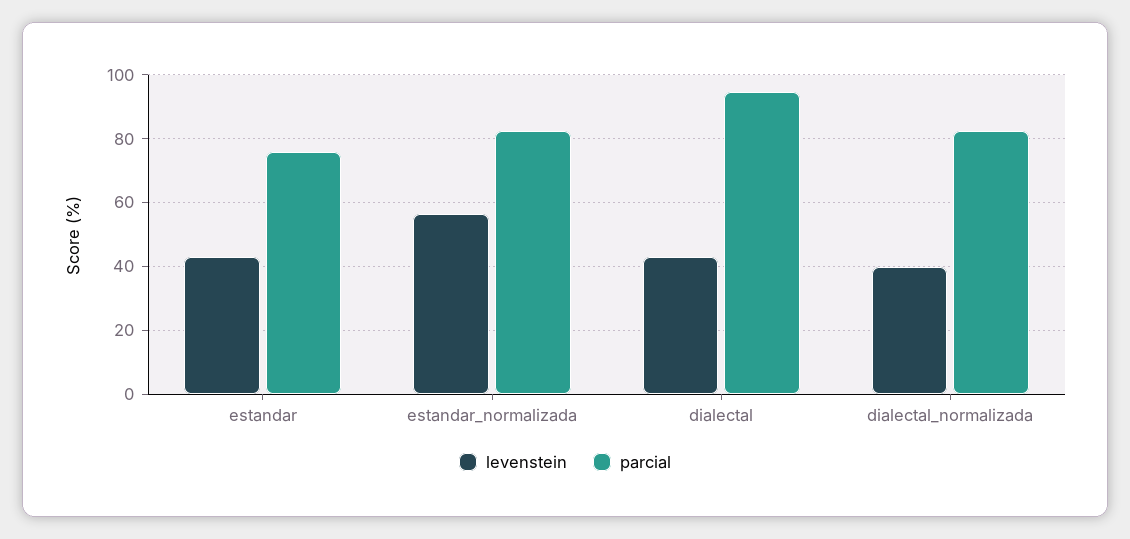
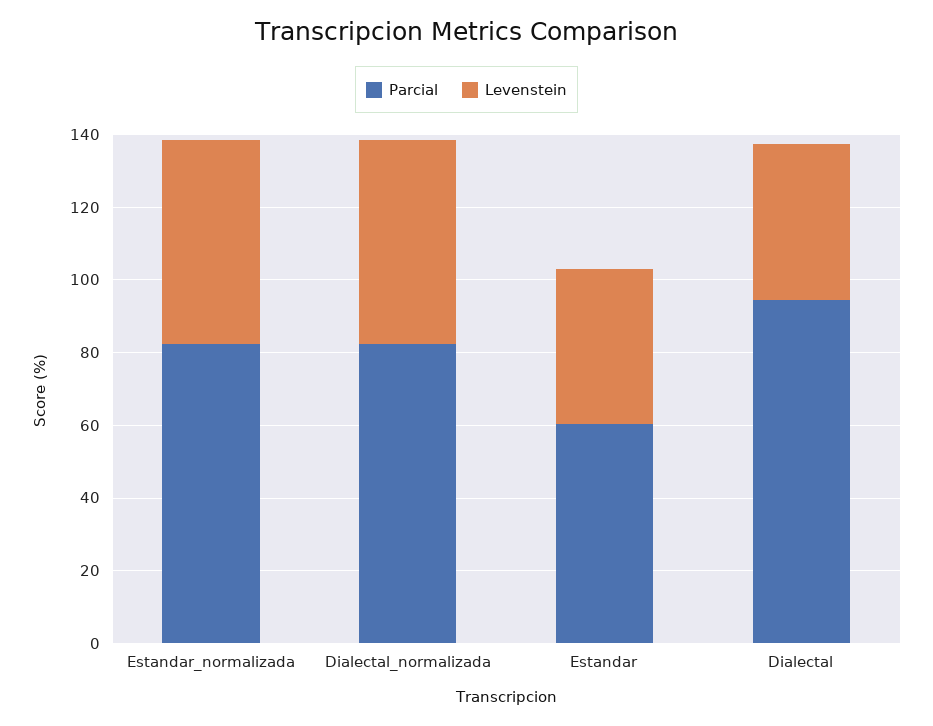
  {
    "levenstein": {
      "estandar": 42,
      "estandar_normalizada": 56,
      "dialectal": 42,
-     "dialectal_normalizada": 40
+     "dialectal_normalizada": 55
    },
    "parcial": {
-     "estandar": 76,
+     "estandar": 60,
      "estandar_normalizada": 82,
      "dialectal": 94,
      "dialectal_normalizada": 82
    }
  }

